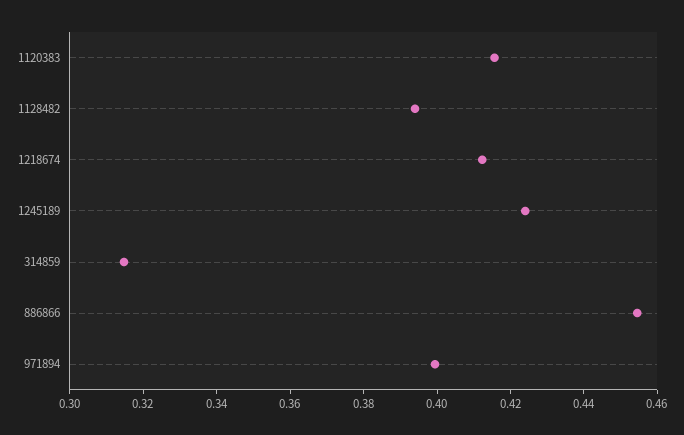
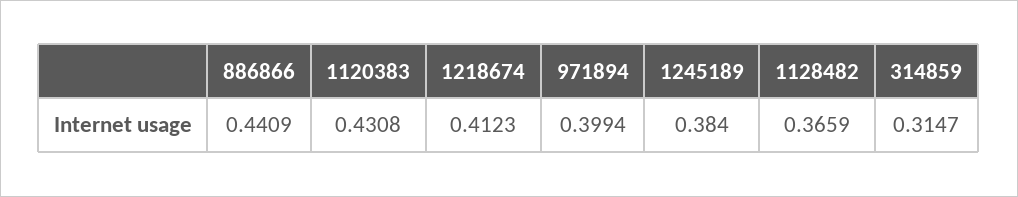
  {
-   "1120383": 0.415,
+   "1120383": 0.4308,
-   "1128482": 0.395,
+   "1128482": 0.3659,
    "1218674": 0.4123,
-   "1245189": 0.425,
+   "1245189": 0.384,
    "314859": 0.3147,
-   "886866": 0.455,
+   "886866": 0.4409,
    "971894": 0.3994
  }

